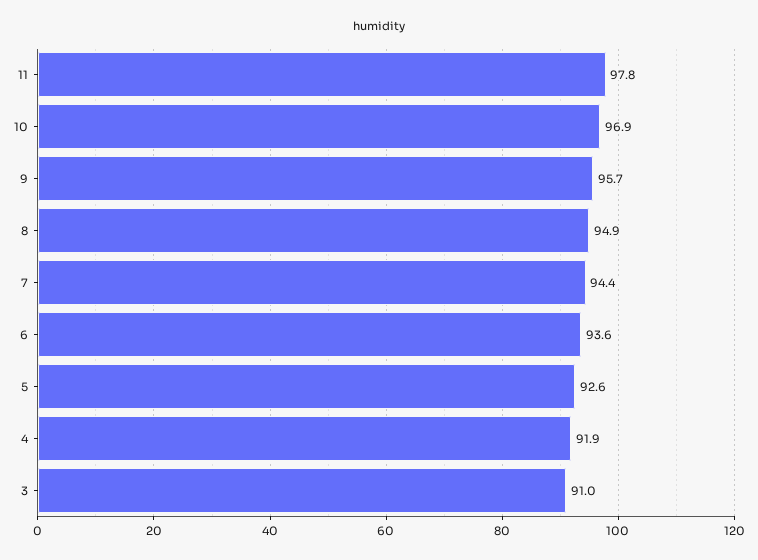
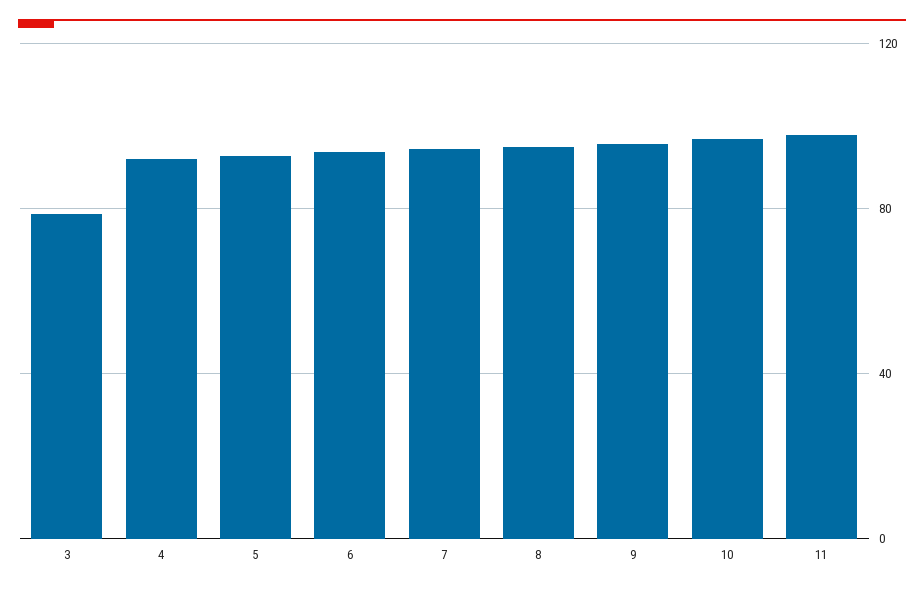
  {
    "11": 97.8,
    "10": 96.9,
    "9": 95.7,
    "8": 94.9,
    "7": 94.4,
    "6": 93.6,
    "5": 92.6,
    "4": 91.9,
-   "3": 91
+   "3": 80
  }

